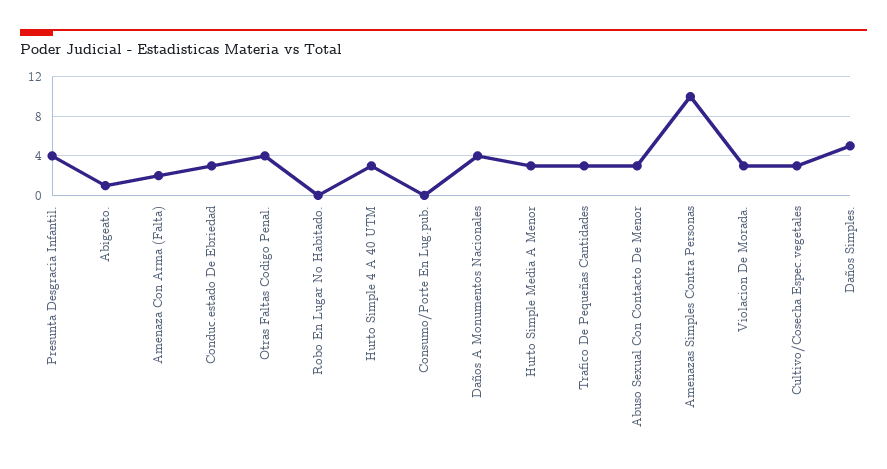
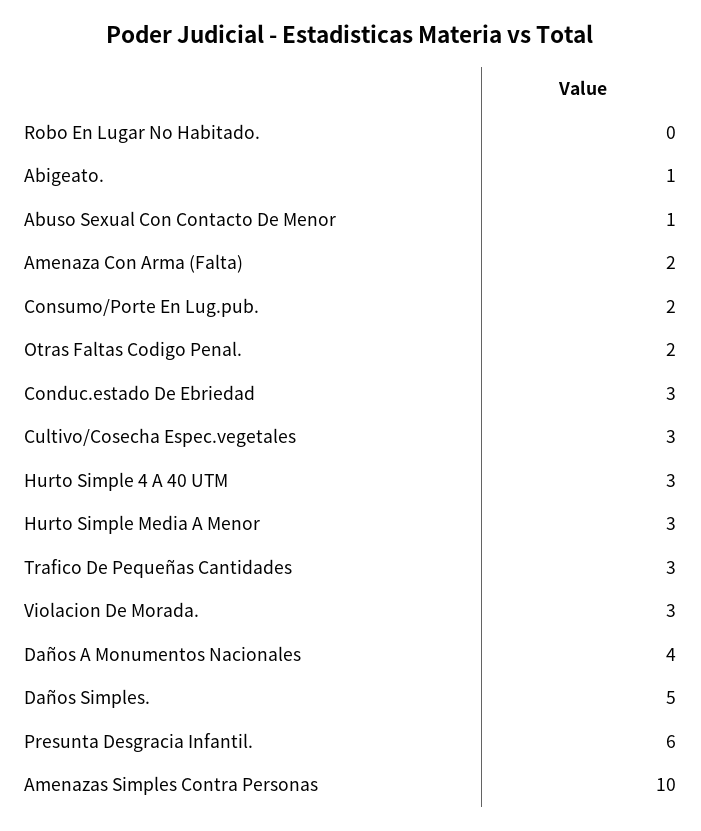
  {
-   "Presunta Desgracia Infantil.": 4,
+   "Presunta Desgracia Infantil.": 6,
    "Abigeato.": 1,
    "Amenaza Con Arma (Falta)": 2,
    "Conduc.estado De Ebriedad": 3,
-   "Otras Faltas Codigo Penal.": 4,
+   "Otras Faltas Codigo Penal.": 2,
    "Robo En Lugar No Habitado.": 0,
    "Hurto Simple 4 A 40 UTM": 3,
-   "Consumo/Porte En Lug.pub.": 0,
+   "Consumo/Porte En Lug.pub.": 2,
    "Daños A Monumentos Nacionales": 4,
    "Hurto Simple Media A Menor": 3,
    "Trafico De Pequeñas Cantidades": 3,
-   "Abuso Sexual Con Contacto De Menor": 3,
+   "Abuso Sexual Con Contacto De Menor": 1,
    "Amenazas Simples Contra Personas": 10,
    "Violacion De Morada.": 3,
    "Cultivo/Cosecha Espec.vegetales": 3,
    "Daños Simples.": 5
  }

